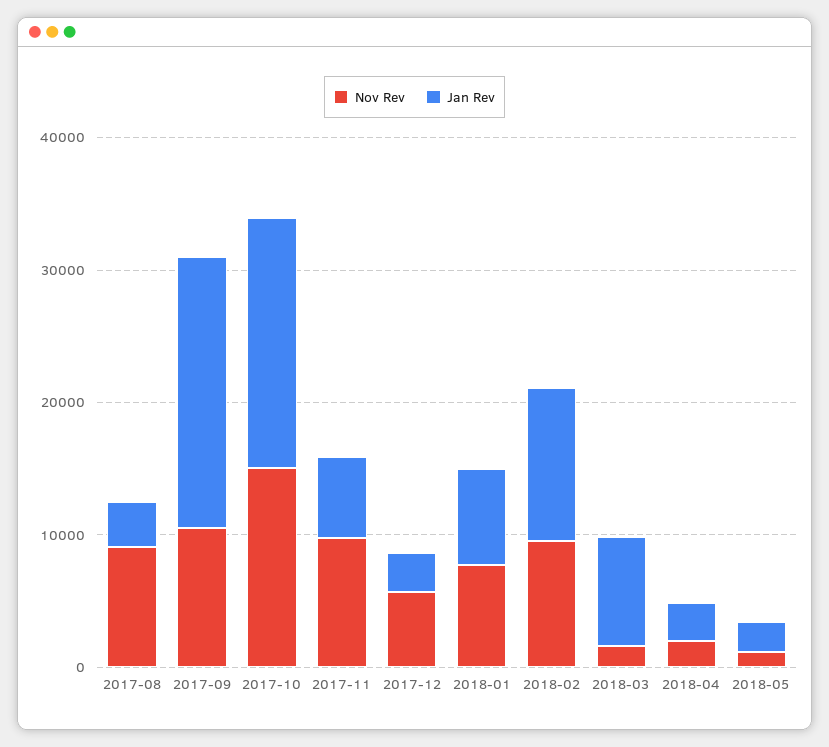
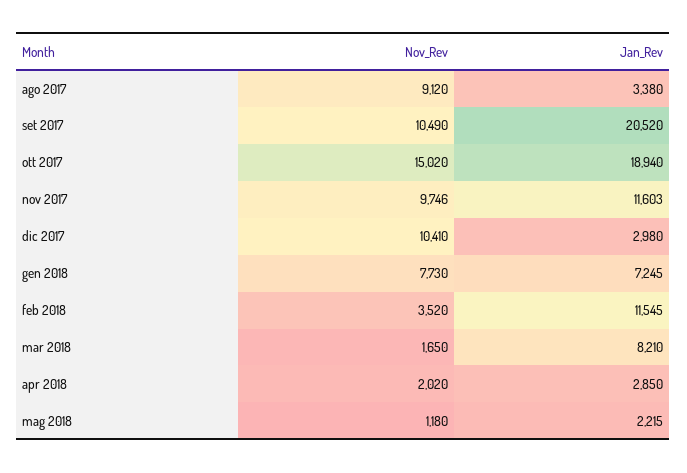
  {
    "Nov Rev": {
      "2017-08": 9120,
      "2017-09": 10490,
      "2017-10": 15020,
      "2017-11": 9746,
-     "2017-12": 6000,
+     "2017-12": 10410,
      "2018-01": 7730,
-     "2018-02": 10000,
+     "2018-02": 3520,
      "2018-03": 1650,
      "2018-04": 2020,
      "2018-05": 1180
    },
    "Jan Rev": {
      "2017-08": 3380,
      "2017-09": 20520,
      "2017-10": 18940,
-     "2017-11": 6000,
+     "2017-11": 11603,
      "2017-12": 2980,
      "2018-01": 7245,
      "2018-02": 11545,
      "2018-03": 8210,
      "2018-04": 2850,
      "2018-05": 2215
    }
  }

